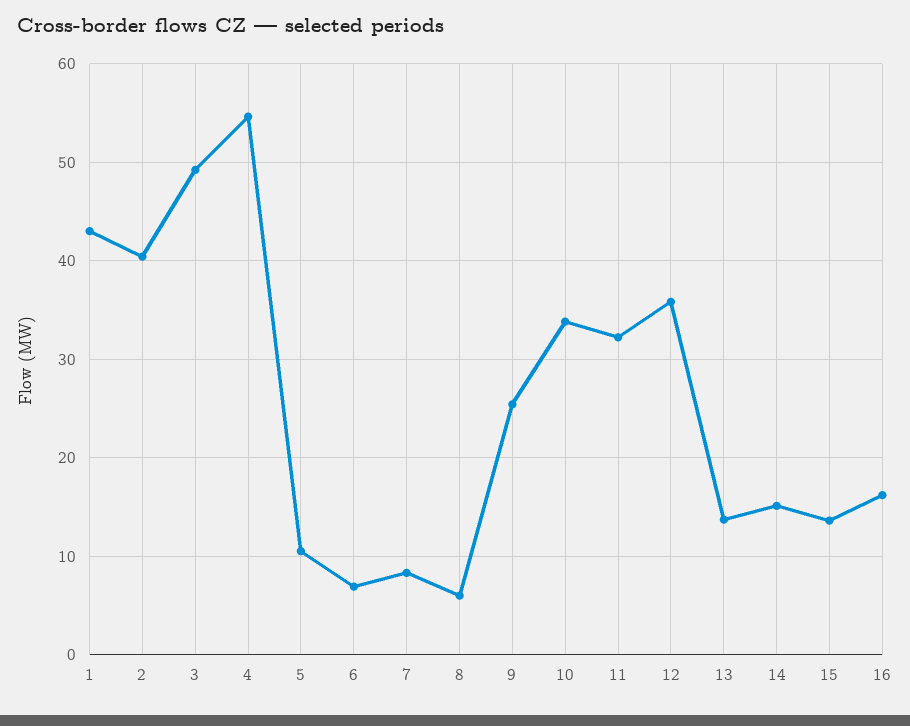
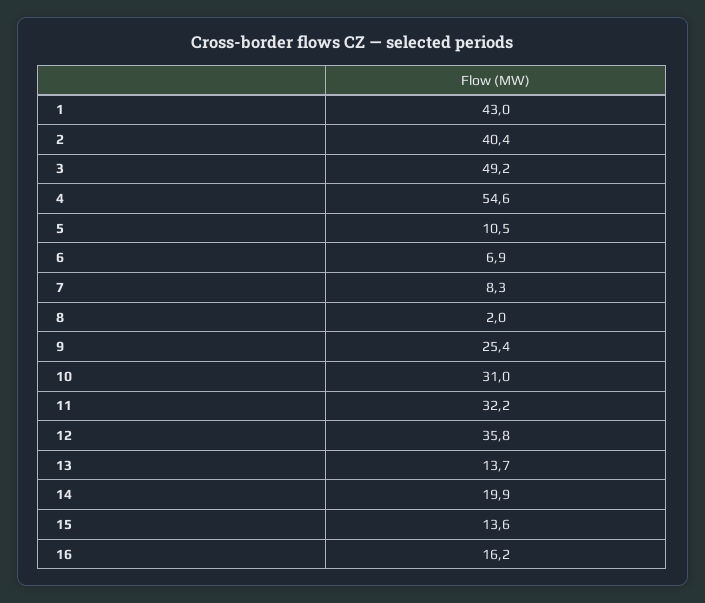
  {
    "1": 43,
    "2": 40.4,
    "3": 49.2,
    "4": 54.6,
    "5": 10.5,
    "6": 6.9,
    "7": 8.3,
-   "8": 6,
+   "8": 2,
    "9": 25.4,
-   "10": 34,
+   "10": 31,
    "11": 32.2,
    "12": 35.8,
    "13": 13.7,
-   "14": 15,
+   "14": 19.9,
    "15": 13.6,
    "16": 16.2
  }

